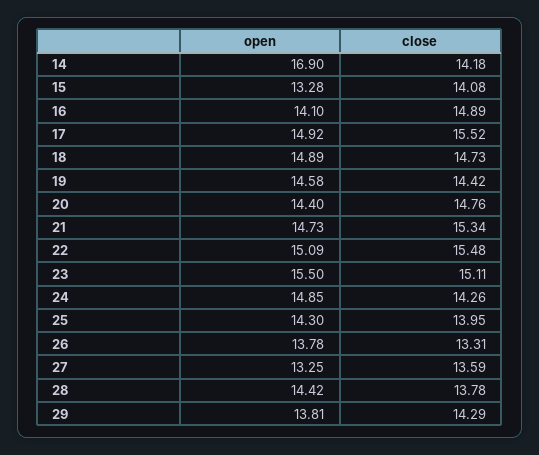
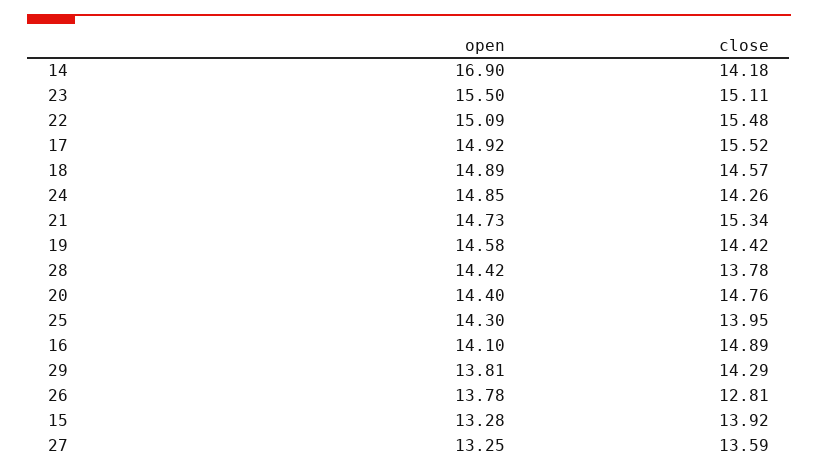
  {
    "open": {
      "14": 16.9,
      "15": 13.28,
      "16": 14.1,
      "17": 14.92,
      "18": 14.89,
      "19": 14.58,
      "20": 14.4,
      "21": 14.73,
      "22": 15.09,
      "23": 15.5,
      "24": 14.85,
      "25": 14.3,
      "26": 13.78,
      "27": 13.25,
      "28": 14.42,
      "29": 13.81
    },
    "close": {
      "14": 14.18,
-     "15": 14.08,
+     "15": 13.92,
      "16": 14.89,
      "17": 15.52,
-     "18": 14.73,
+     "18": 14.57,
      "19": 14.42,
      "20": 14.76,
      "21": 15.34,
      "22": 15.48,
      "23": 15.11,
      "24": 14.26,
      "25": 13.95,
-     "26": 13.31,
+     "26": 12.81,
      "27": 13.59,
      "28": 13.78,
      "29": 14.29
    }
  }

